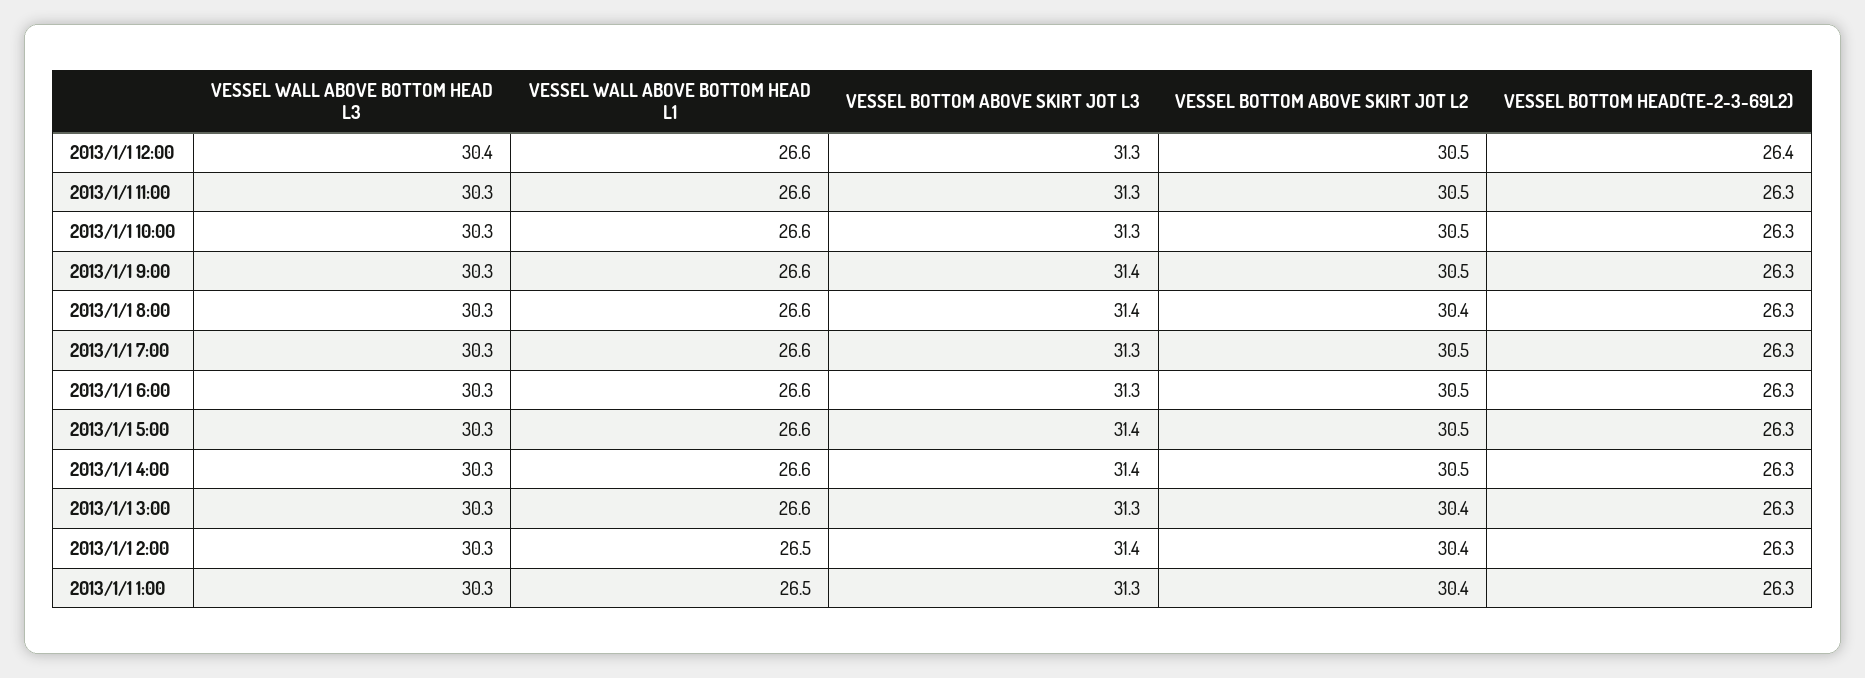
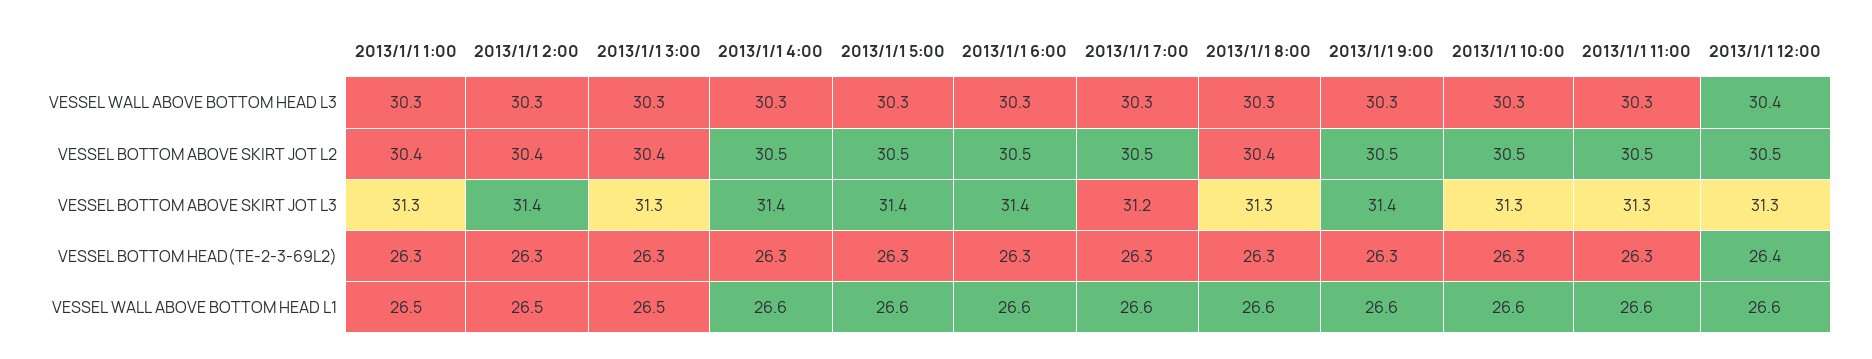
  {
    "VESSEL WALL ABOVE BOTTOM HEAD L3": {
      "2013/1/1 12:00": 30.4,
      "2013/1/1 11:00": 30.3,
      "2013/1/1 10:00": 30.3,
      "2013/1/1 9:00": 30.3,
      "2013/1/1 8:00": 30.3,
      "2013/1/1 7:00": 30.3,
      "2013/1/1 6:00": 30.3,
      "2013/1/1 5:00": 30.3,
      "2013/1/1 4:00": 30.3,
      "2013/1/1 3:00": 30.3,
      "2013/1/1 2:00": 30.3,
      "2013/1/1 1:00": 30.3
    },
    "VESSEL WALL ABOVE BOTTOM HEAD L1": {
      "2013/1/1 12:00": 26.6,
      "2013/1/1 11:00": 26.6,
      "2013/1/1 10:00": 26.6,
      "2013/1/1 9:00": 26.6,
      "2013/1/1 8:00": 26.6,
      "2013/1/1 7:00": 26.6,
      "2013/1/1 6:00": 26.6,
      "2013/1/1 5:00": 26.6,
      "2013/1/1 4:00": 26.6,
-     "2013/1/1 3:00": 26.6,
+     "2013/1/1 3:00": 26.5,
      "2013/1/1 2:00": 26.5,
      "2013/1/1 1:00": 26.5
    },
    "VESSEL BOTTOM ABOVE SKIRT JOT L3": {
      "2013/1/1 12:00": 31.3,
      "2013/1/1 11:00": 31.3,
      "2013/1/1 10:00": 31.3,
      "2013/1/1 9:00": 31.4,
-     "2013/1/1 8:00": 31.4,
+     "2013/1/1 8:00": 31.3,
-     "2013/1/1 7:00": 31.3,
+     "2013/1/1 7:00": 31.2,
-     "2013/1/1 6:00": 31.3,
+     "2013/1/1 6:00": 31.4,
      "2013/1/1 5:00": 31.4,
      "2013/1/1 4:00": 31.4,
      "2013/1/1 3:00": 31.3,
      "2013/1/1 2:00": 31.4,
      "2013/1/1 1:00": 31.3
    },
    "VESSEL BOTTOM ABOVE SKIRT JOT L2": {
      "2013/1/1 12:00": 30.5,
      "2013/1/1 11:00": 30.5,
      "2013/1/1 10:00": 30.5,
      "2013/1/1 9:00": 30.5,
      "2013/1/1 8:00": 30.4,
      "2013/1/1 7:00": 30.5,
      "2013/1/1 6:00": 30.5,
      "2013/1/1 5:00": 30.5,
      "2013/1/1 4:00": 30.5,
      "2013/1/1 3:00": 30.4,
      "2013/1/1 2:00": 30.4,
      "2013/1/1 1:00": 30.4
    },
    "VESSEL BOTTOM HEAD(TE-2-3-69L2)": {
      "2013/1/1 12:00": 26.4,
      "2013/1/1 11:00": 26.3,
      "2013/1/1 10:00": 26.3,
      "2013/1/1 9:00": 26.3,
      "2013/1/1 8:00": 26.3,
      "2013/1/1 7:00": 26.3,
      "2013/1/1 6:00": 26.3,
      "2013/1/1 5:00": 26.3,
      "2013/1/1 4:00": 26.3,
      "2013/1/1 3:00": 26.3,
      "2013/1/1 2:00": 26.3,
      "2013/1/1 1:00": 26.3
    }
  }

